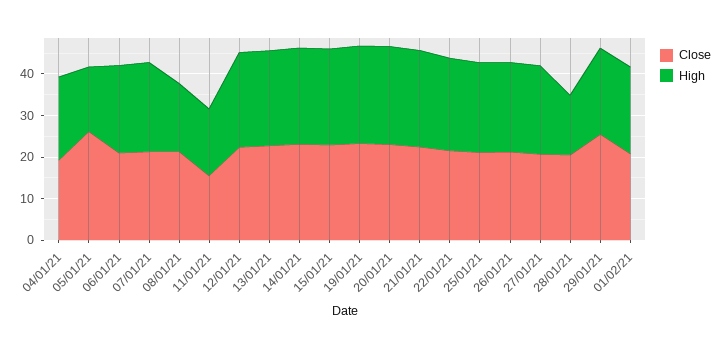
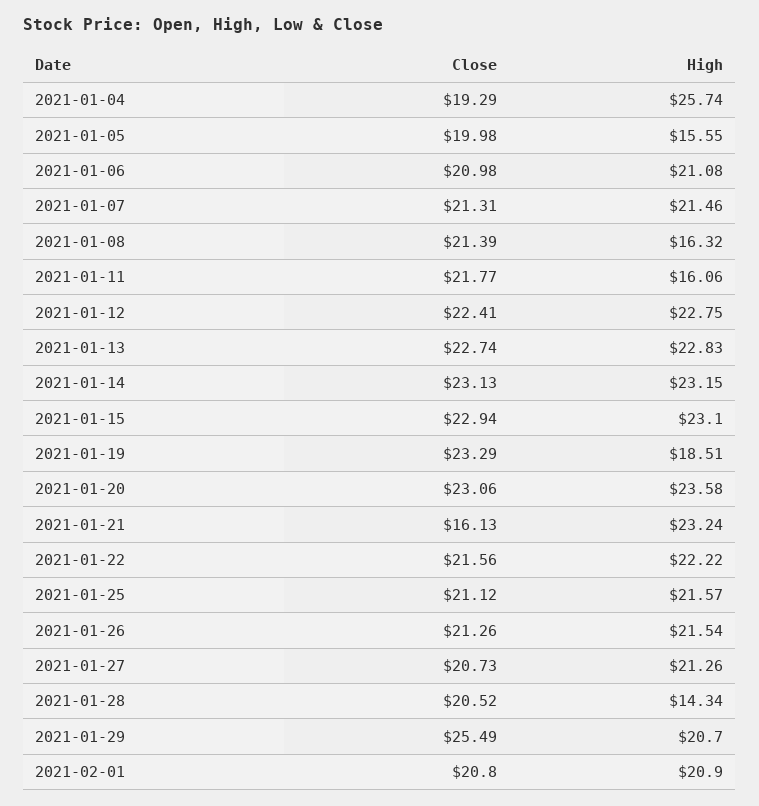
  {
    "Close": {
      "04/01/21": 19.29,
-     "05/01/21": 26,
+     "05/01/21": 19.98,
      "06/01/21": 20.98,
      "07/01/21": 21.31,
      "08/01/21": 21.39,
-     "11/01/21": 16,
+     "11/01/21": 21.77,
      "12/01/21": 22.41,
      "13/01/21": 22.74,
      "14/01/21": 23.13,
      "15/01/21": 22.94,
      "19/01/21": 23.29,
      "20/01/21": 23.06,
-     "21/01/21": 22,
+     "21/01/21": 16.13,
      "22/01/21": 21.56,
      "25/01/21": 21.12,
      "26/01/21": 21.26,
      "27/01/21": 20.73,
      "28/01/21": 20.52,
      "29/01/21": 25.49,
      "01/02/21": 20.8
    },
    "High": {
-     "04/01/21": 20,
+     "04/01/21": 25.74,
      "05/01/21": 15.55,
      "06/01/21": 21.08,
      "07/01/21": 21.46,
      "08/01/21": 16.32,
      "11/01/21": 16.06,
      "12/01/21": 22.75,
      "13/01/21": 22.83,
      "14/01/21": 23.15,
      "15/01/21": 23.1,
-     "19/01/21": 24,
+     "19/01/21": 18.51,
      "20/01/21": 23.58,
      "21/01/21": 23.24,
      "22/01/21": 22.22,
      "25/01/21": 21.57,
      "26/01/21": 21.54,
      "27/01/21": 21.26,
      "28/01/21": 14.34,
      "29/01/21": 20.7,
      "01/02/21": 20.9
    }
  }

